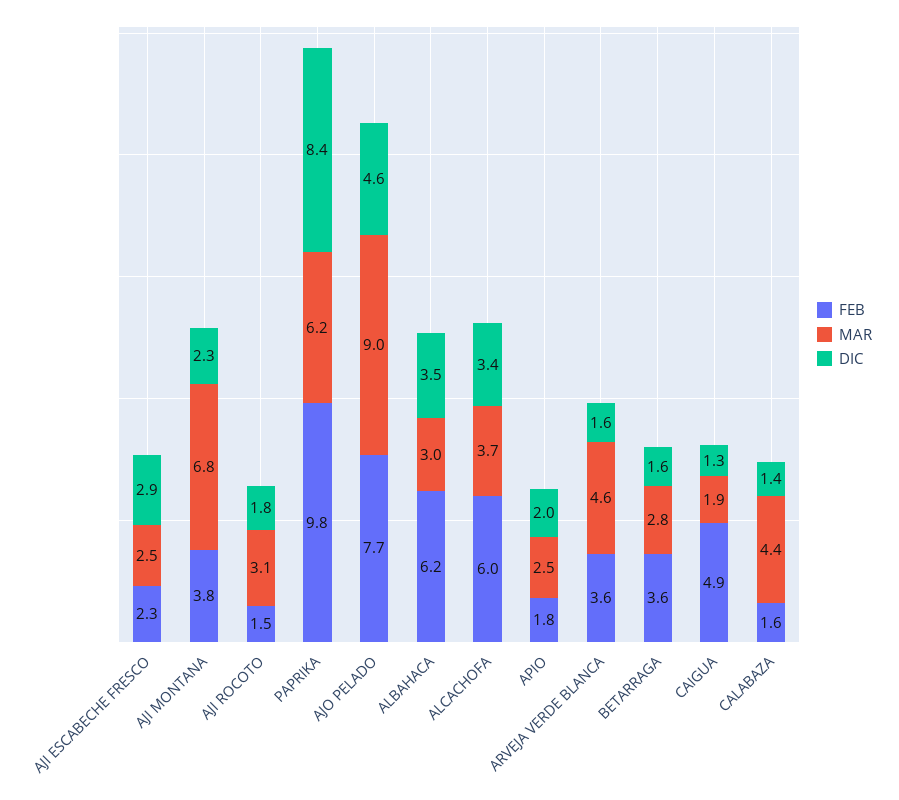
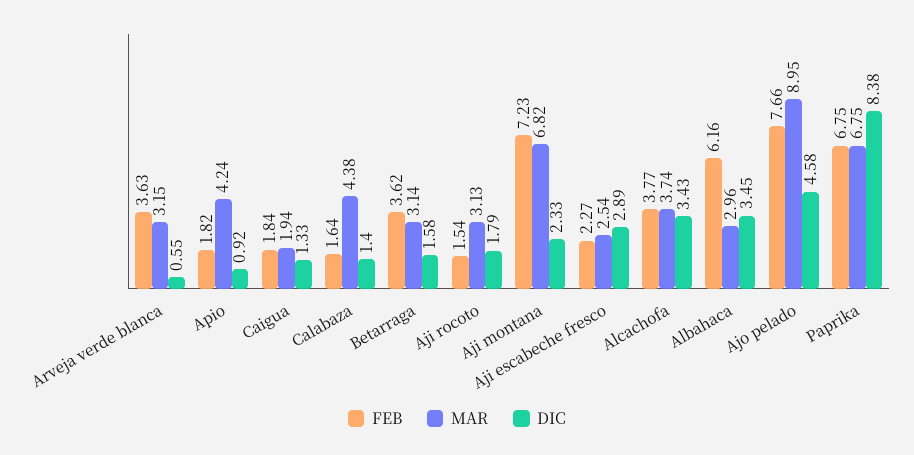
  {
    "FEB": {
      "AJI ESCABECHE FRESCO": 2.27,
-     "AJI MONTANA": 3.8,
+     "AJI MONTANA": 7.23,
      "AJI ROCOTO": 1.54,
-     "PAPRIKA": 9.8,
+     "PAPRIKA": 6.75,
      "AJO PELADO": 7.66,
      "ALBAHACA": 6.16,
-     "ALCACHOFA": 6,
+     "ALCACHOFA": 3.77,
      "APIO": 1.82,
      "ARVEJA VERDE BLANCA": 3.63,
      "BETARRAGA": 3.62,
-     "CAIGUA": 4.9,
+     "CAIGUA": 1.84,
      "CALABAZA": 1.64
    },
    "MAR": {
      "AJI ESCABECHE FRESCO": 2.54,
      "AJI MONTANA": 6.82,
      "AJI ROCOTO": 3.13,
-     "PAPRIKA": 6.2,
+     "PAPRIKA": 6.75,
      "AJO PELADO": 8.95,
      "ALBAHACA": 2.96,
      "ALCACHOFA": 3.74,
-     "APIO": 2.5,
+     "APIO": 4.24,
-     "ARVEJA VERDE BLANCA": 4.6,
+     "ARVEJA VERDE BLANCA": 3.15,
-     "BETARRAGA": 2.8,
+     "BETARRAGA": 3.14,
      "CAIGUA": 1.94,
      "CALABAZA": 4.38
    },
    "DIC": {
      "AJI ESCABECHE FRESCO": 2.89,
      "AJI MONTANA": 2.33,
      "AJI ROCOTO": 1.79,
      "PAPRIKA": 8.38,
      "AJO PELADO": 4.58,
      "ALBAHACA": 3.45,
      "ALCACHOFA": 3.43,
-     "APIO": 2,
+     "APIO": 0.92,
-     "ARVEJA VERDE BLANCA": 1.6,
+     "ARVEJA VERDE BLANCA": 0.55,
      "BETARRAGA": 1.58,
      "CAIGUA": 1.33,
      "CALABAZA": 1.4
    }
  }

